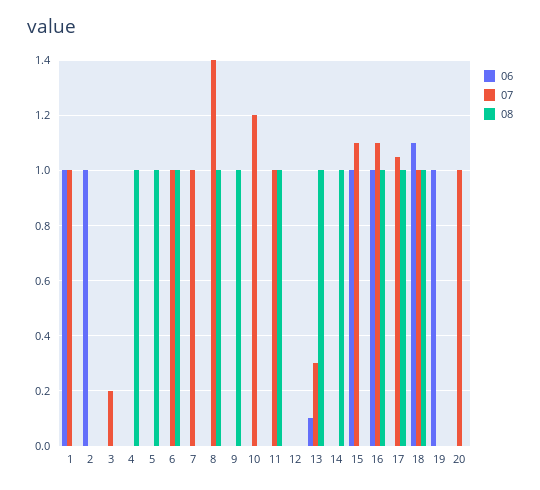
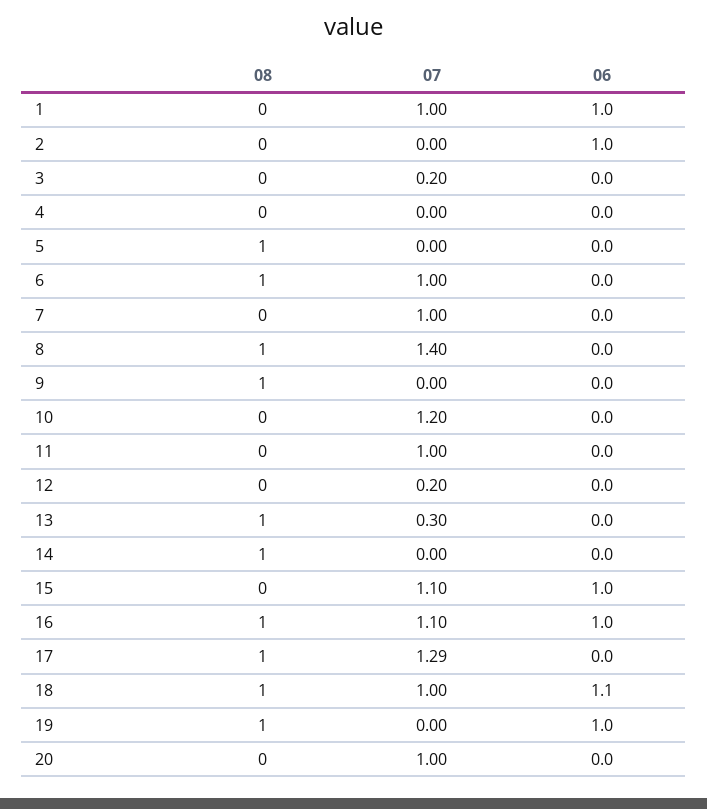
  {
    "06": {
      "1": 1,
      "2": 1,
      "3": 0,
      "4": 0,
      "5": 0,
      "6": 0,
      "7": 0,
      "8": 0,
      "9": 0,
      "10": 0,
      "11": 0,
      "12": 0,
-     "13": 0.1,
+     "13": 0,
      "14": 0,
      "15": 1,
      "16": 1,
      "17": 0,
      "18": 1.1,
      "19": 1,
      "20": 0
    },
    "07": {
      "1": 1,
      "2": 0,
      "3": 0.2,
      "4": 0,
      "5": 0,
      "6": 1,
      "7": 1,
      "8": 1.4,
      "9": 0,
      "10": 1.2,
      "11": 1,
-     "12": 0,
+     "12": 0.2,
      "13": 0.3,
      "14": 0,
      "15": 1.1,
      "16": 1.1,
-     "17": 1.05,
+     "17": 1.29,
      "18": 1,
      "19": 0,
      "20": 1
    },
    "08": {
      "1": 0,
      "2": 0,
      "3": 0,
-     "4": 1,
+     "4": 0,
      "5": 1,
      "6": 1,
      "7": 0,
      "8": 1,
      "9": 1,
      "10": 0,
-     "11": 1,
+     "11": 0,
      "12": 0,
      "13": 1,
      "14": 1,
      "15": 0,
      "16": 1,
      "17": 1,
      "18": 1,
-     "19": 0,
+     "19": 1,
      "20": 0
    }
  }

